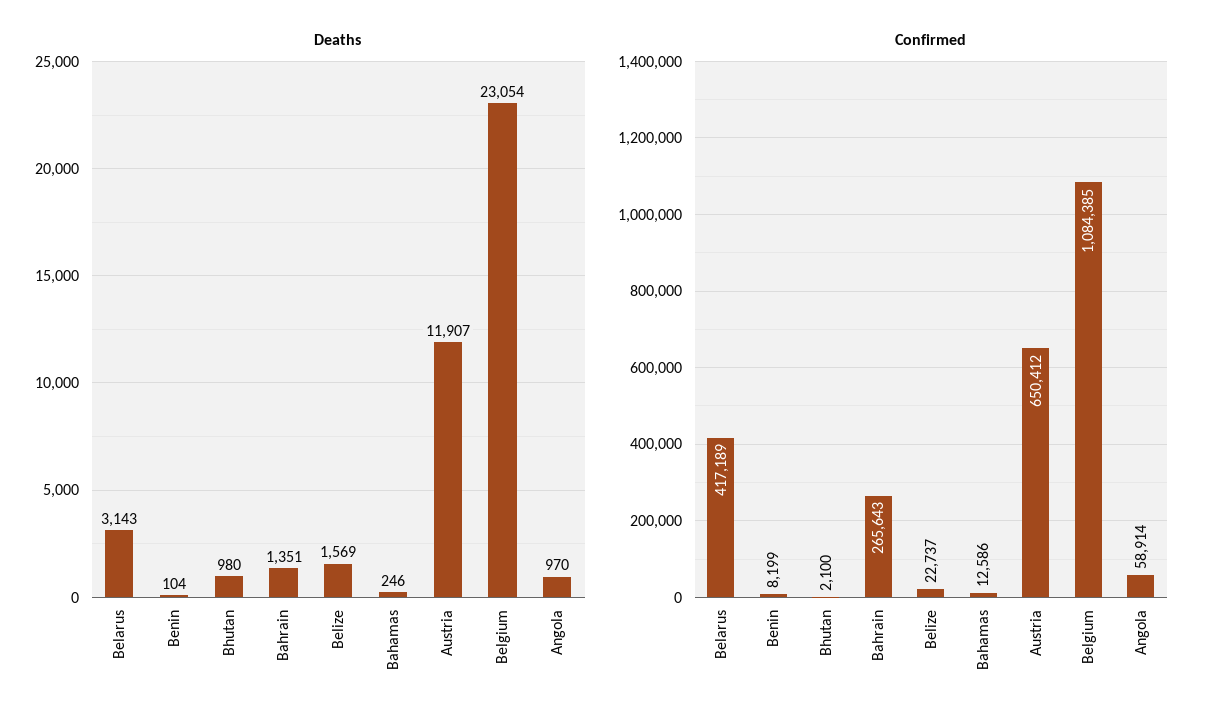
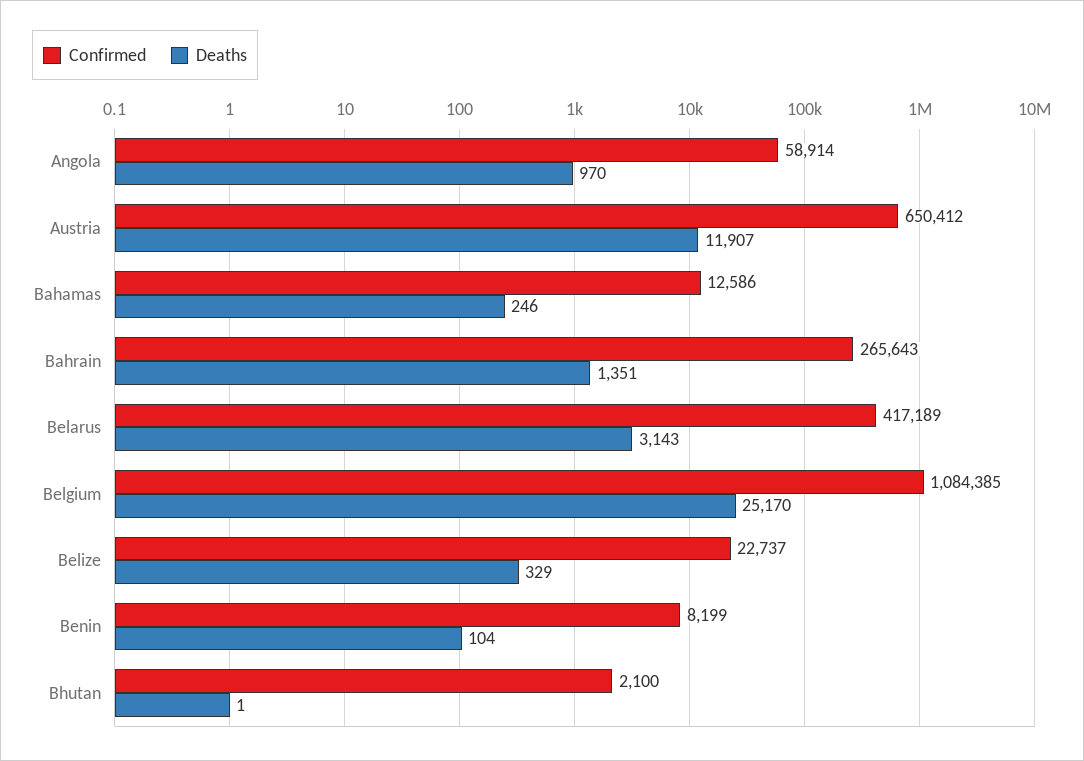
  {
    "Deaths": {
      "Belarus": 3143,
      "Benin": 104,
-     "Bhutan": 980,
+     "Bhutan": 1,
      "Bahrain": 1351,
-     "Belize": 1569,
+     "Belize": 329,
      "Bahamas": 246,
      "Austria": 11907,
-     "Belgium": 23054,
+     "Belgium": 25170,
      "Angola": 970
    },
    "Confirmed": {
      "Belarus": 417189,
      "Benin": 8199,
      "Bhutan": 2100,
      "Bahrain": 265643,
      "Belize": 22737,
      "Bahamas": 12586,
      "Austria": 650412,
      "Belgium": 1084385,
      "Angola": 58914
    }
  }

